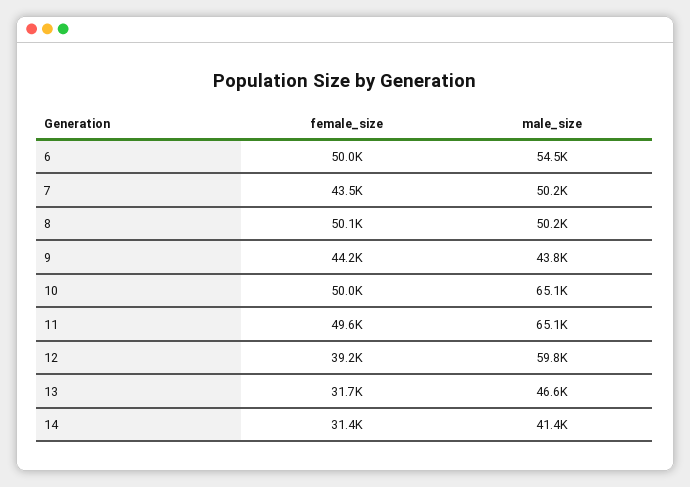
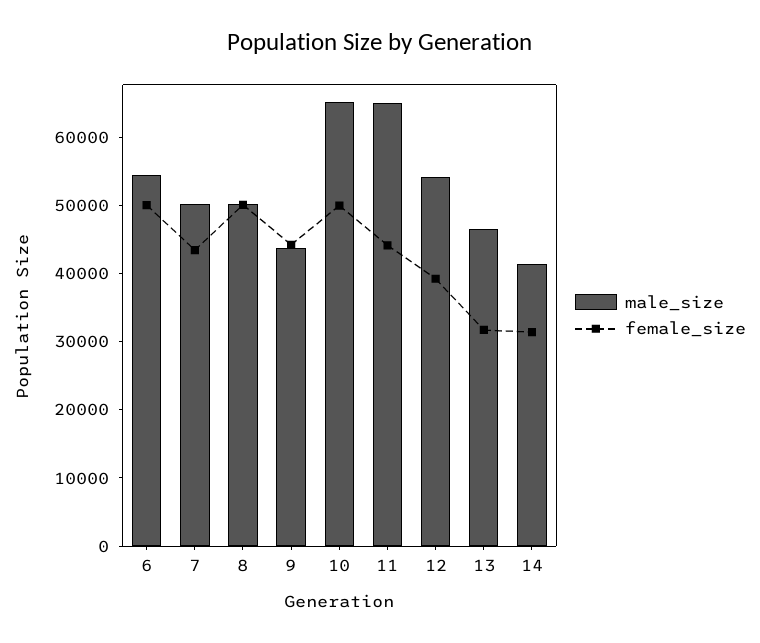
  {
    "female_size": {
      "6": 50000,
      "7": 43500,
      "8": 50100,
      "9": 44200,
      "10": 50000,
-     "11": 49600,
+     "11": 44000,
      "12": 39200,
      "13": 31700,
      "14": 31400
    },
    "male_size": {
      "6": 54500,
      "7": 50200,
      "8": 50200,
      "9": 43800,
      "10": 65100,
      "11": 65100,
-     "12": 59800,
+     "12": 54000,
      "13": 46600,
      "14": 41400
    }
  }

